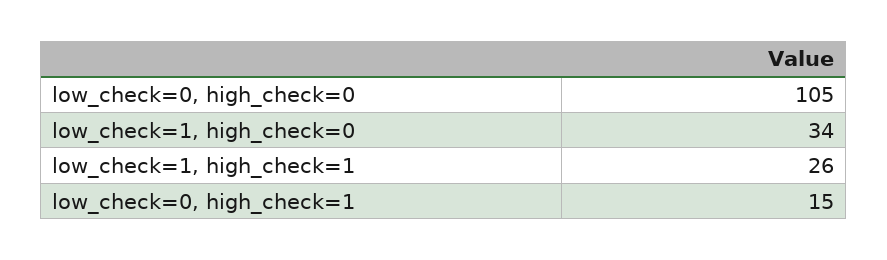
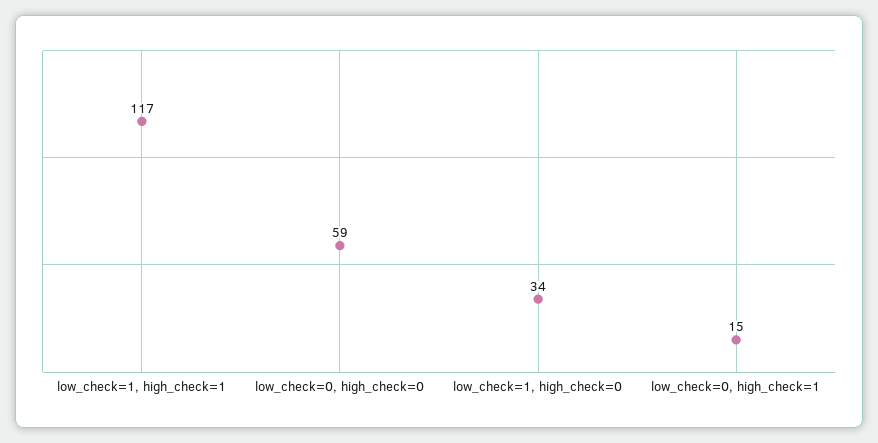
  {
-   "low_check=0, high_check=0": 105,
+   "low_check=0, high_check=0": 59,
    "low_check=1, high_check=0": 34,
-   "low_check=1, high_check=1": 26,
+   "low_check=1, high_check=1": 117,
    "low_check=0, high_check=1": 15
  }

